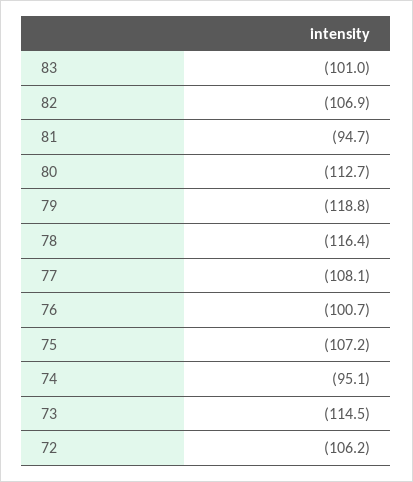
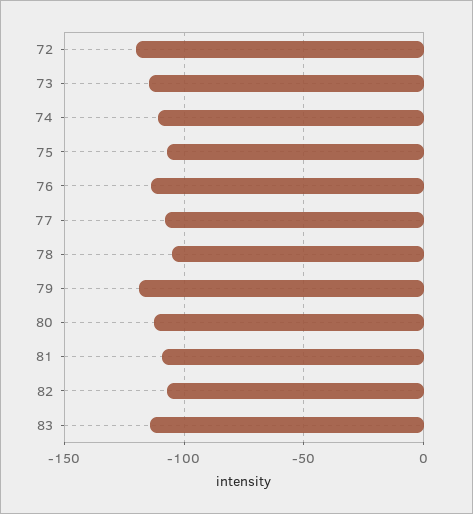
  {
-   "83": -101,
+   "83": -115,
    "82": -106.9,
-   "81": -94.7,
+   "81": -110,
    "80": -112.7,
    "79": -118.8,
-   "78": -116.4,
+   "78": -105,
    "77": -108.1,
-   "76": -100.7,
+   "76": -115,
    "75": -107.2,
-   "74": -95.1,
+   "74": -110,
    "73": -114.5,
-   "72": -106.2
+   "72": -120
  }

